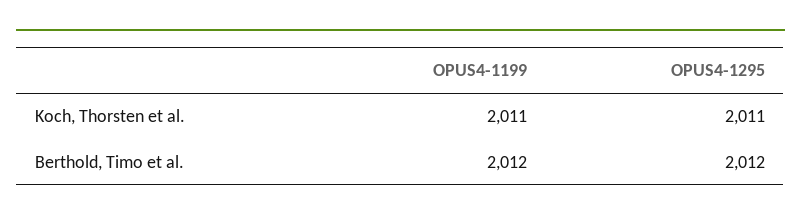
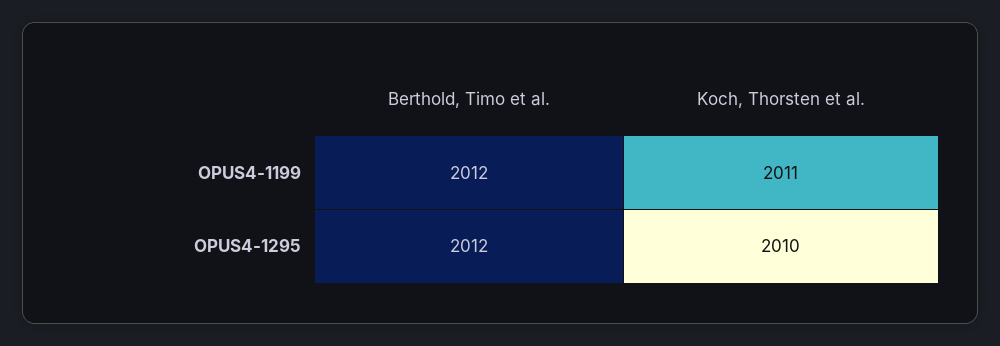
  {
    "OPUS4-1199": {
      "Koch, Thorsten et al.": 2011,
      "Berthold, Timo et al.": 2012
    },
    "OPUS4-1295": {
-     "Koch, Thorsten et al.": 2011,
+     "Koch, Thorsten et al.": 2010,
      "Berthold, Timo et al.": 2012
    }
  }

